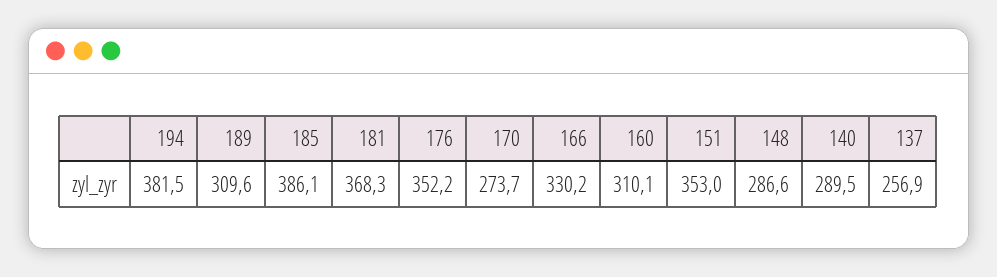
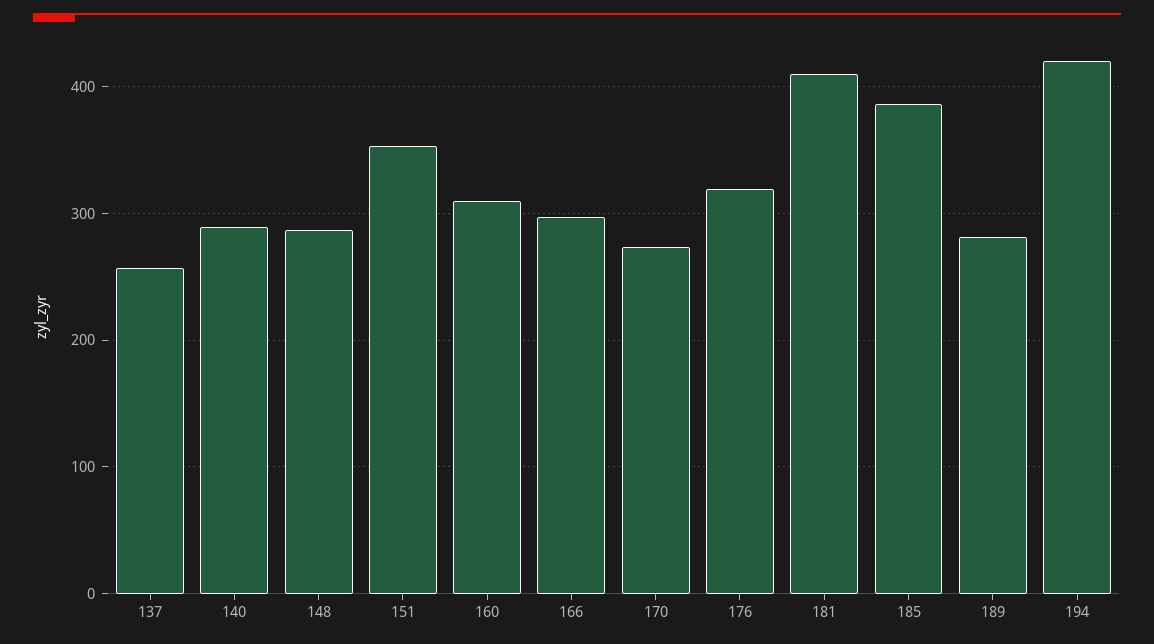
  {
-   "194": 381.5,
+   "194": 420,
-   "189": 309.6,
+   "189": 280,
    "185": 386.1,
-   "181": 368.3,
+   "181": 410,
-   "176": 352.2,
+   "176": 320,
    "170": 273.7,
-   "166": 330.2,
+   "166": 300,
    "160": 310.1,
    "151": 353,
    "148": 286.6,
    "140": 289.5,
    "137": 256.9
  }

